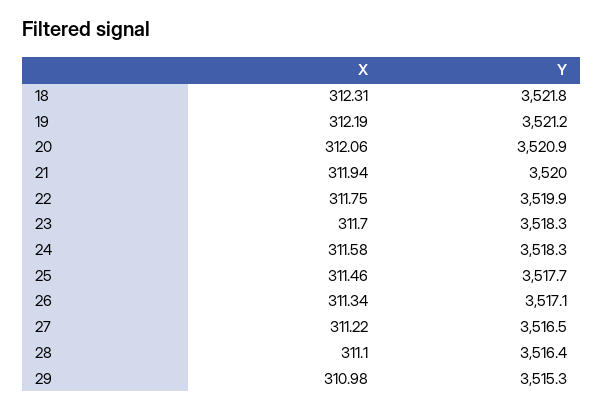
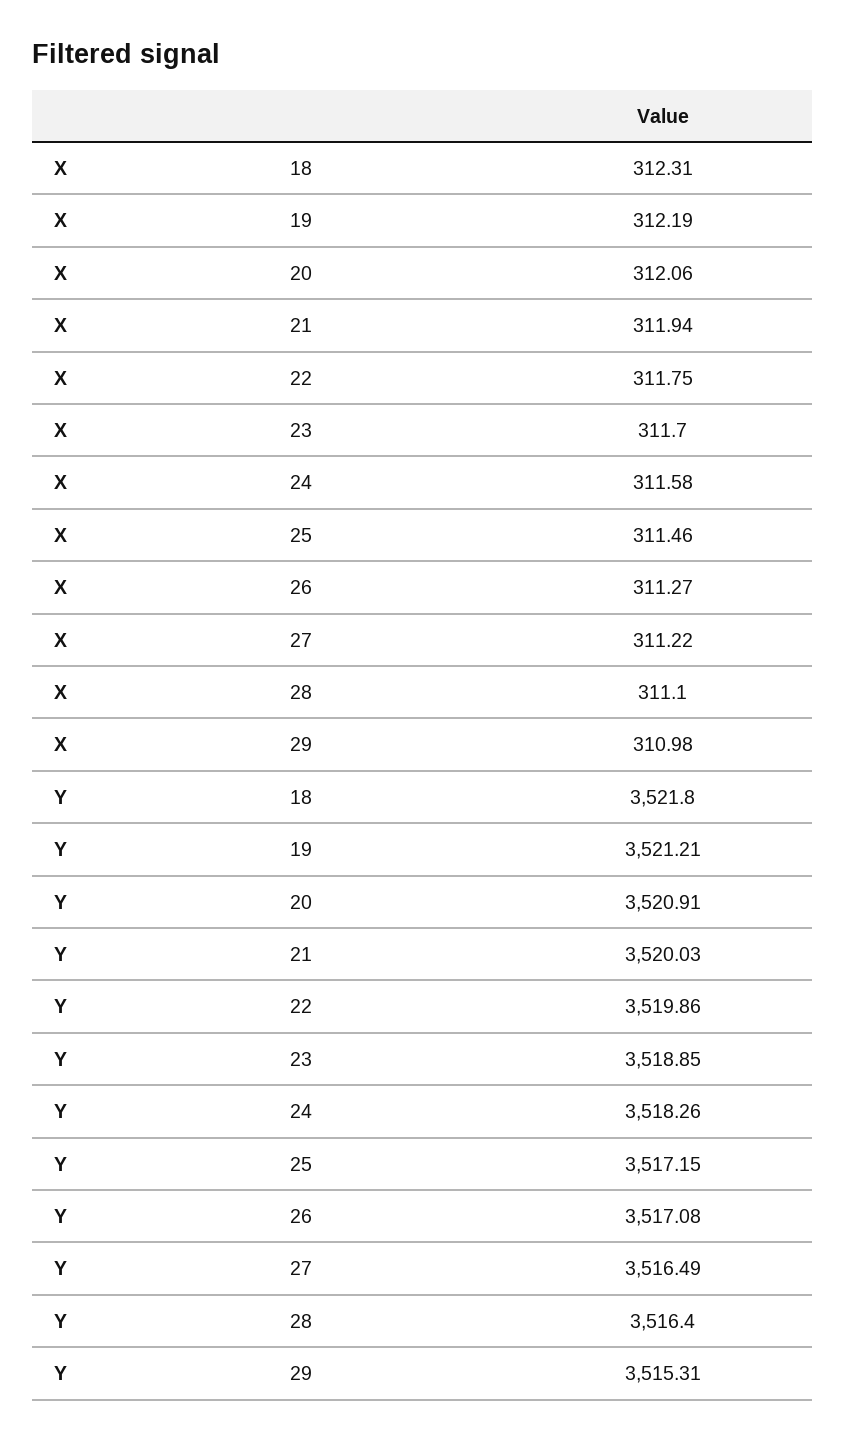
  {
    "X": {
      "18": 312.31,
      "19": 312.19,
      "20": 312.06,
      "21": 311.94,
      "22": 311.75,
      "23": 311.7,
      "24": 311.58,
      "25": 311.46,
-     "26": 311.34,
+     "26": 311.27,
      "27": 311.22,
      "28": 311.1,
      "29": 310.98
    },
    "Y": {
      "18": 3521.8,
      "19": 3521.21,
      "20": 3520.91,
      "21": 3520.03,
      "22": 3519.86,
-     "23": 3518.3,
+     "23": 3518.85,
      "24": 3518.26,
-     "25": 3517.7,
+     "25": 3517.15,
      "26": 3517.08,
      "27": 3516.49,
      "28": 3516.4,
      "29": 3515.31
    }
  }

